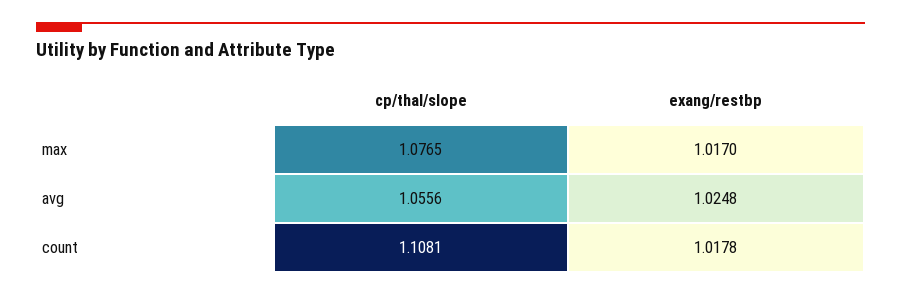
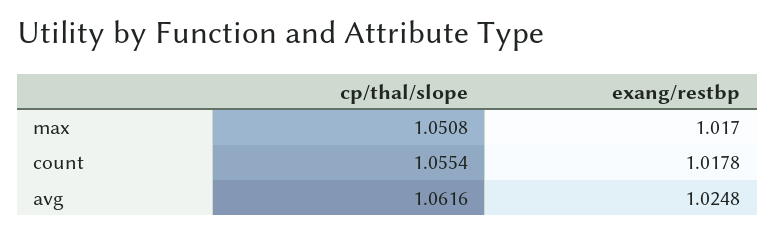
  {
    "cp/thal/slope": {
-     "max": 1.0765,
+     "max": 1.0508,
-     "avg": 1.0556,
+     "avg": 1.0616,
-     "count": 1.1081
+     "count": 1.0554
    },
    "exang/restbp": {
      "max": 1.017,
      "avg": 1.0248,
      "count": 1.0178
    }
  }

